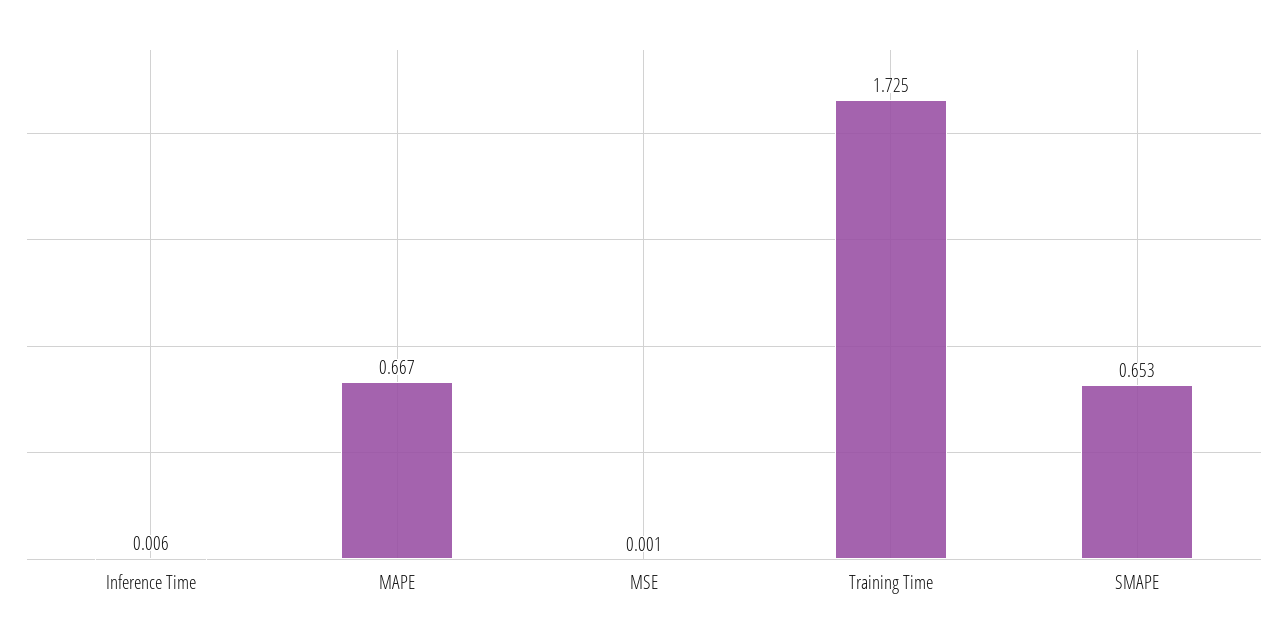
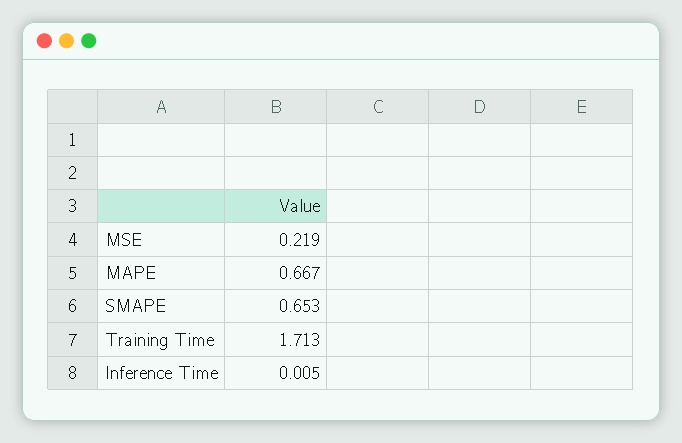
  {
-   "Inference Time": 0.006,
+   "Inference Time": 0.005,
    "MAPE": 0.667,
-   "MSE": 0.001,
+   "MSE": 0.219,
-   "Training Time": 1.725,
+   "Training Time": 1.713,
    "SMAPE": 0.653
  }

